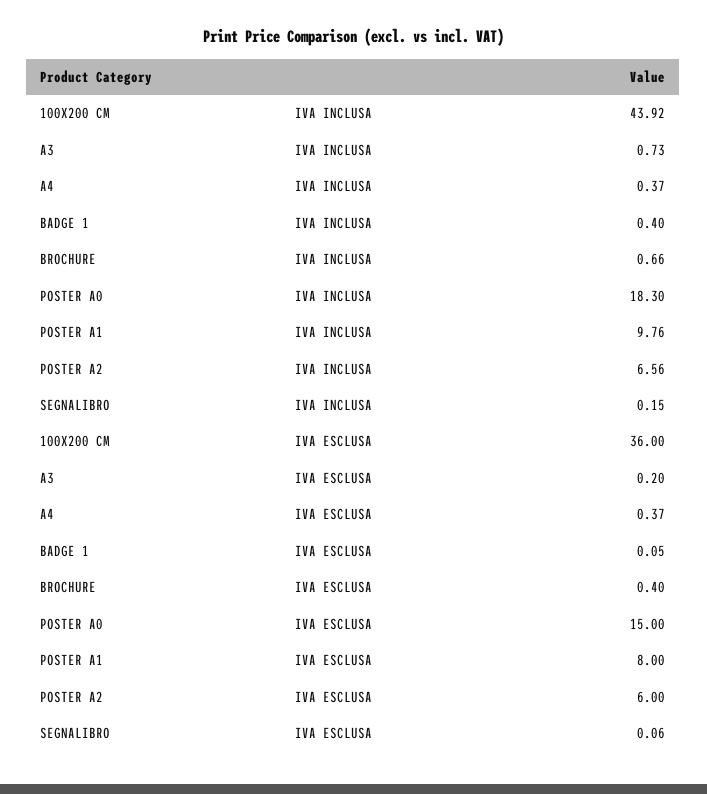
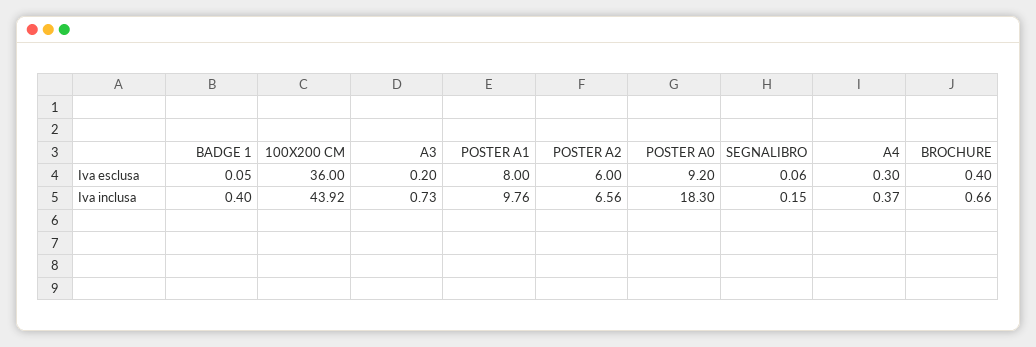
  {
    "100X200 CM": {
      "IVA INCLUSA": 43.92,
      "IVA ESCLUSA": 36
    },
    "A3": {
      "IVA INCLUSA": 0.73,
      "IVA ESCLUSA": 0.2
    },
    "A4": {
      "IVA INCLUSA": 0.37,
-     "IVA ESCLUSA": 0.37
+     "IVA ESCLUSA": 0.3
    },
    "BADGE 1": {
      "IVA INCLUSA": 0.4,
      "IVA ESCLUSA": 0.05
    },
    "BROCHURE": {
      "IVA INCLUSA": 0.66,
      "IVA ESCLUSA": 0.4
    },
    "POSTER A0": {
      "IVA INCLUSA": 18.3,
-     "IVA ESCLUSA": 15
+     "IVA ESCLUSA": 9.2
    },
    "POSTER A1": {
      "IVA INCLUSA": 9.76,
      "IVA ESCLUSA": 8
    },
    "POSTER A2": {
      "IVA INCLUSA": 6.56,
      "IVA ESCLUSA": 6
    },
    "SEGNALIBRO": {
      "IVA INCLUSA": 0.15,
      "IVA ESCLUSA": 0.06
    }
  }

